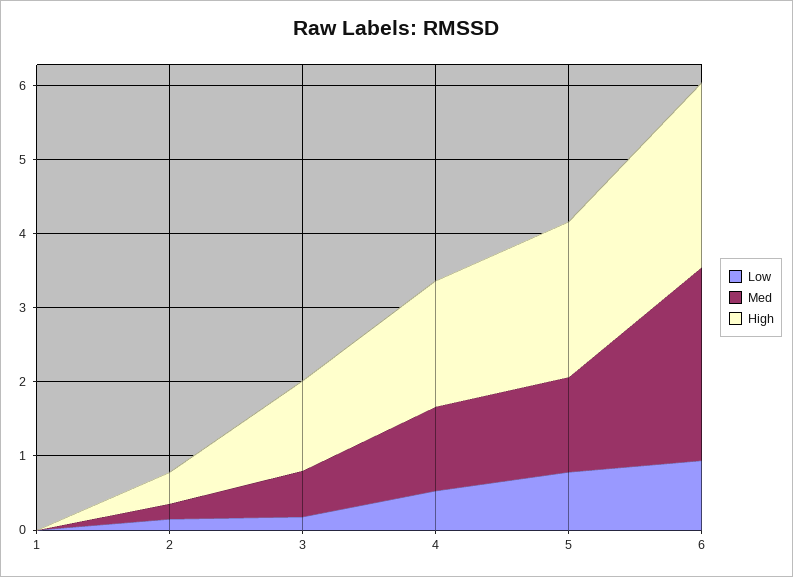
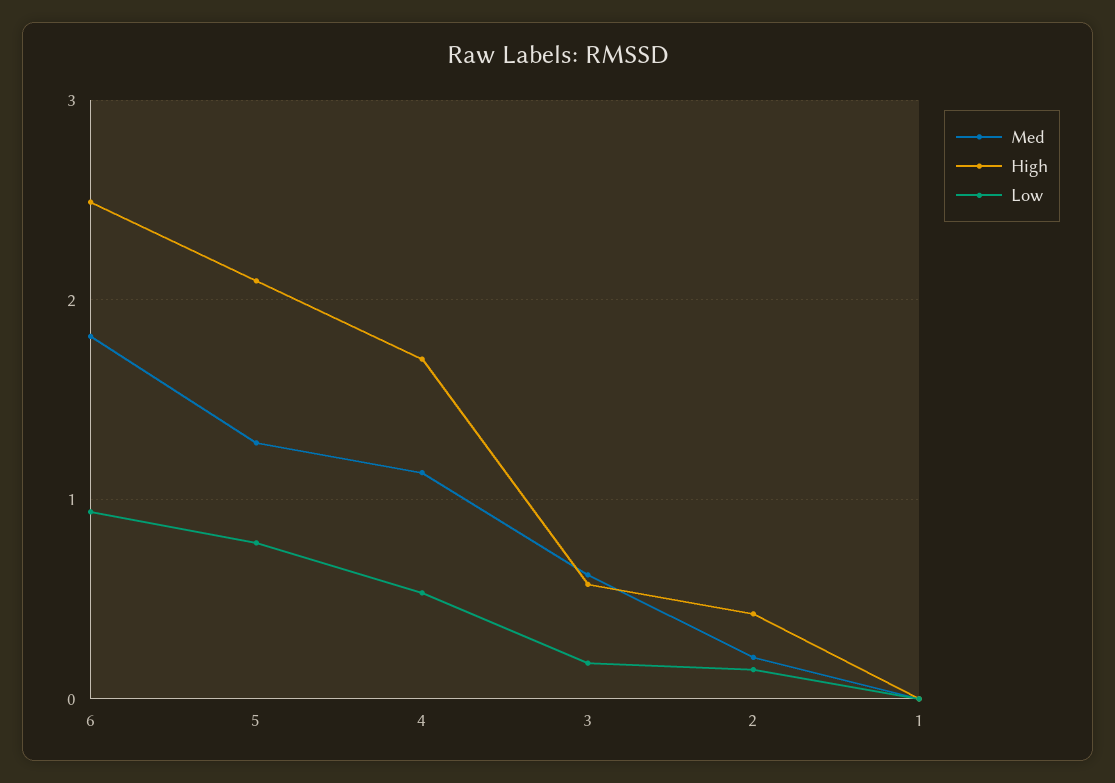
  {
    "Low": {
      "1": 0,
      "2": 0.1,
      "3": 0.2,
      "4": 0.5,
      "5": 0.8,
      "6": 0.9
    },
    "Med": {
      "1": 0,
      "2": 0.2,
      "3": 0.6,
      "4": 1.1,
      "5": 1.3,
-     "6": 2.6
+     "6": 1.8
    },
    "High": {
      "1": 0,
      "2": 0.4,
-     "3": 1.2,
+     "3": 0.6,
      "4": 1.7,
      "5": 2.1,
      "6": 2.5
    }
  }

